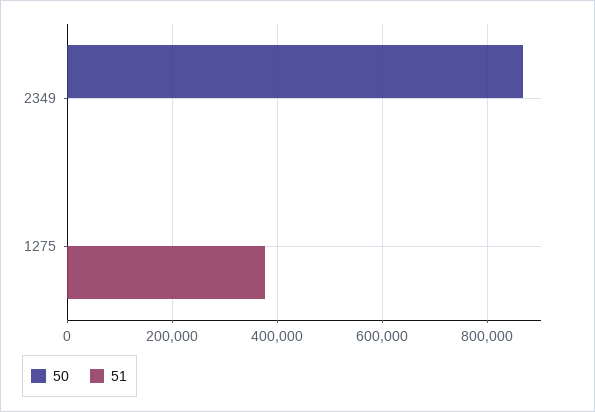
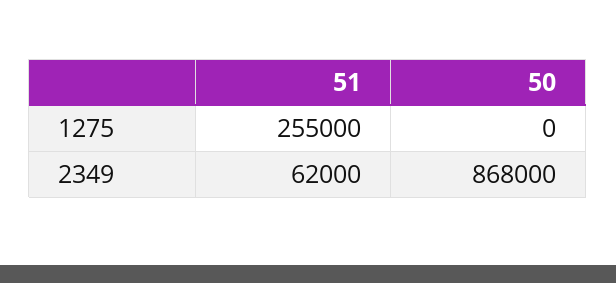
  {
    "50": {
      "2349": 868000,
      "1275": 0
    },
    "51": {
-     "2349": 0,
+     "2349": 62000,
-     "1275": 380000
+     "1275": 255000
    }
  }

